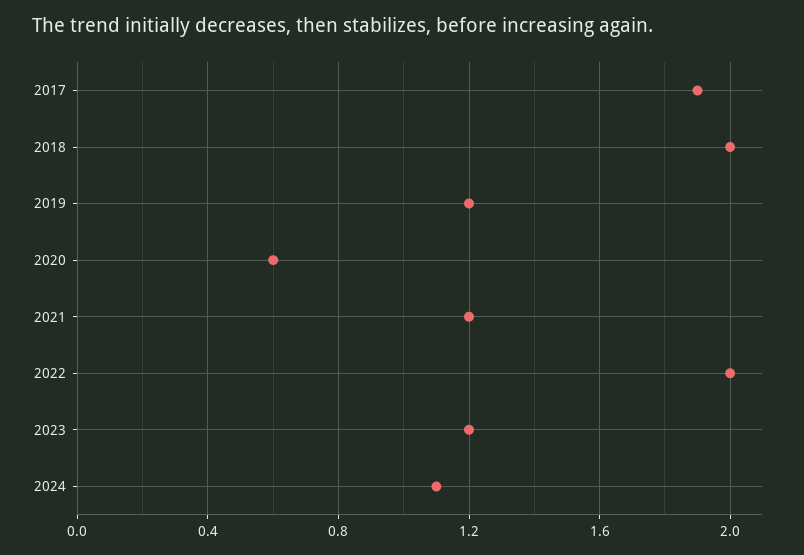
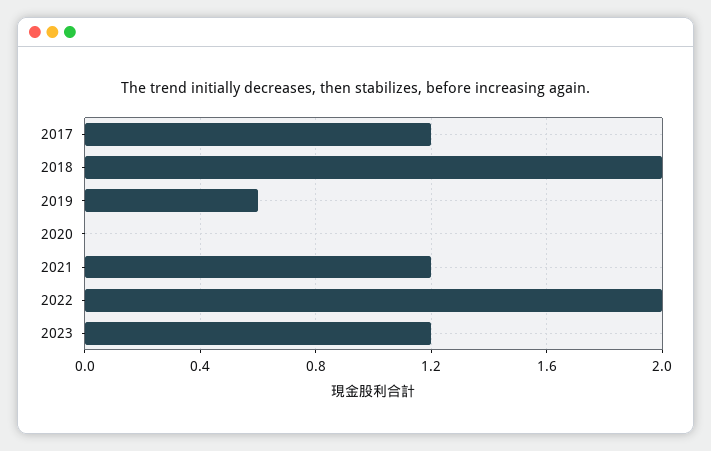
  {
-   "2017": 1.9,
+   "2017": 1.2,
    "2018": 2,
-   "2019": 1.2,
+   "2019": 0.6,
-   "2020": 0.6,
+   "2020": 0,
    "2021": 1.2,
    "2022": 2,
-   "2023": 1.2,
+   "2023": 1.2
-   "2024": 1.1
  }

